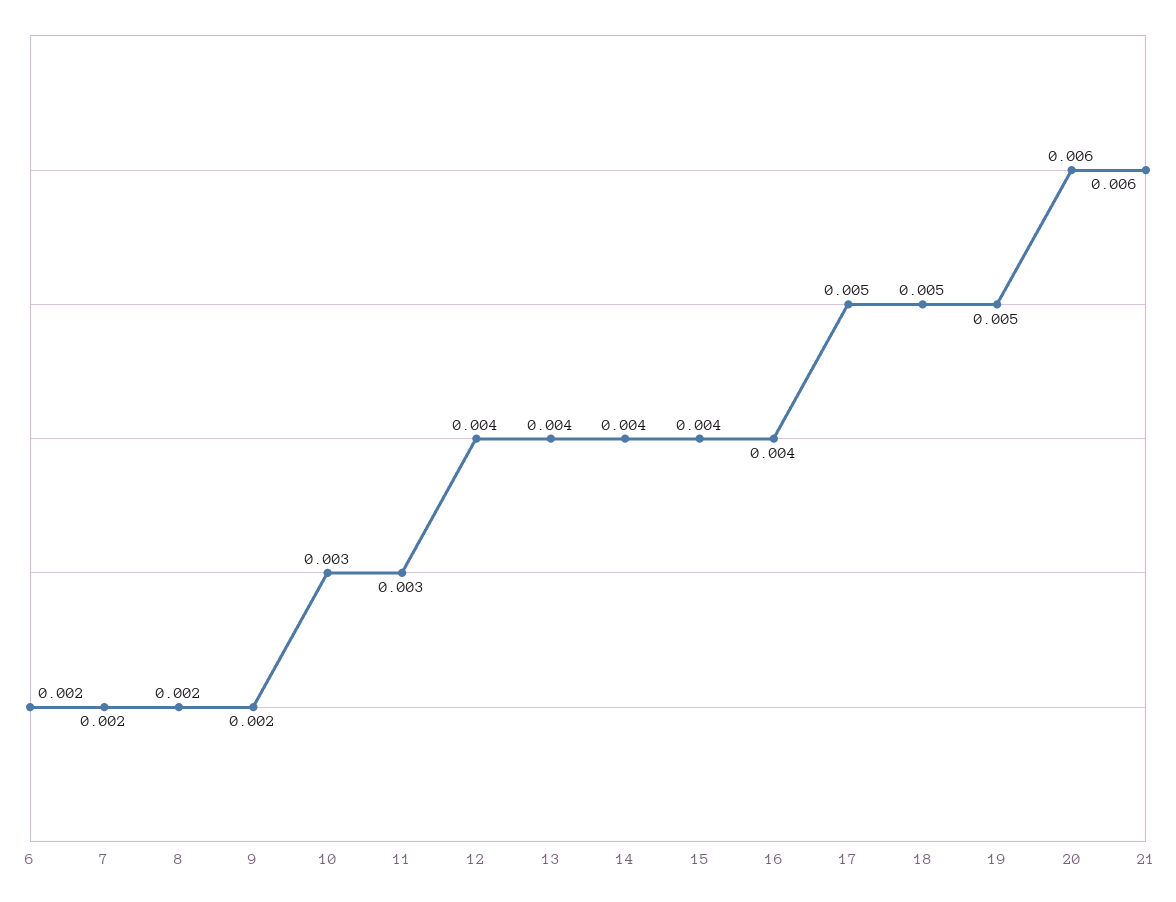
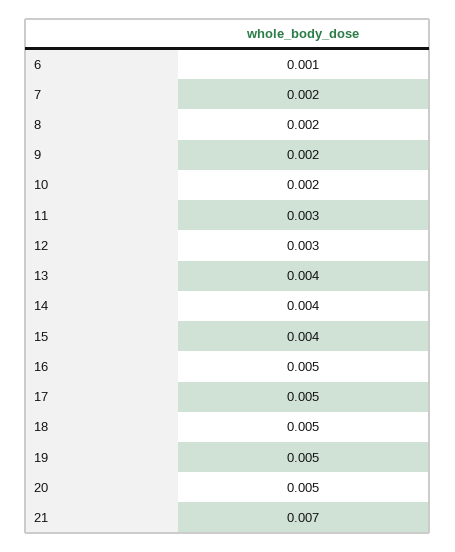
  {
-   "6": 0.002,
+   "6": 0.001,
    "7": 0.002,
    "8": 0.002,
    "9": 0.002,
-   "10": 0.003,
+   "10": 0.002,
    "11": 0.003,
-   "12": 0.004,
+   "12": 0.003,
    "13": 0.004,
    "14": 0.004,
    "15": 0.004,
-   "16": 0.004,
+   "16": 0.005,
    "17": 0.005,
    "18": 0.005,
    "19": 0.005,
-   "20": 0.006,
+   "20": 0.005,
-   "21": 0.006
+   "21": 0.007
  }

